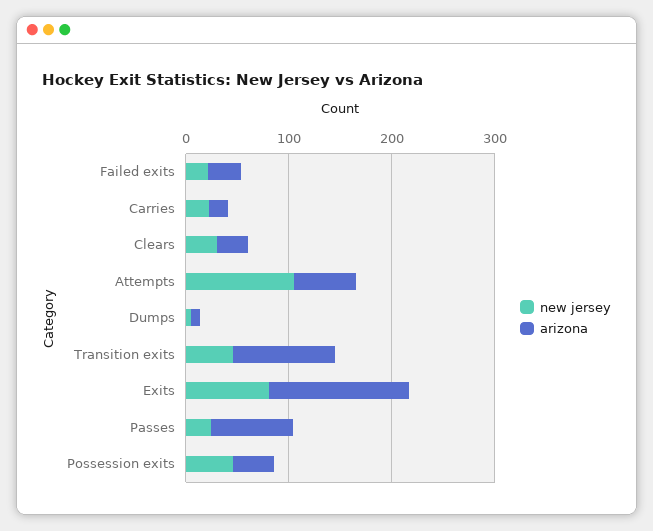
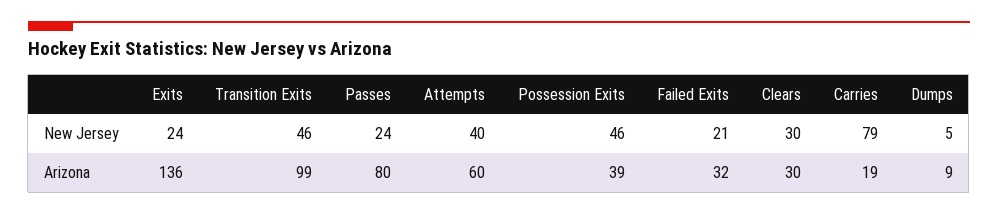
  {
    "new jersey": {
      "Failed exits": 21,
-     "Carries": 20,
+     "Carries": 79,
      "Clears": 30,
-     "Attempts": 100,
+     "Attempts": 40,
      "Dumps": 5,
      "Transition exits": 46,
-     "Exits": 80,
+     "Exits": 24,
      "Passes": 24,
      "Possession exits": 46
    },
    "arizona": {
      "Failed exits": 32,
      "Carries": 19,
      "Clears": 30,
      "Attempts": 60,
      "Dumps": 9,
      "Transition exits": 99,
      "Exits": 136,
      "Passes": 80,
      "Possession exits": 39
    }
  }

